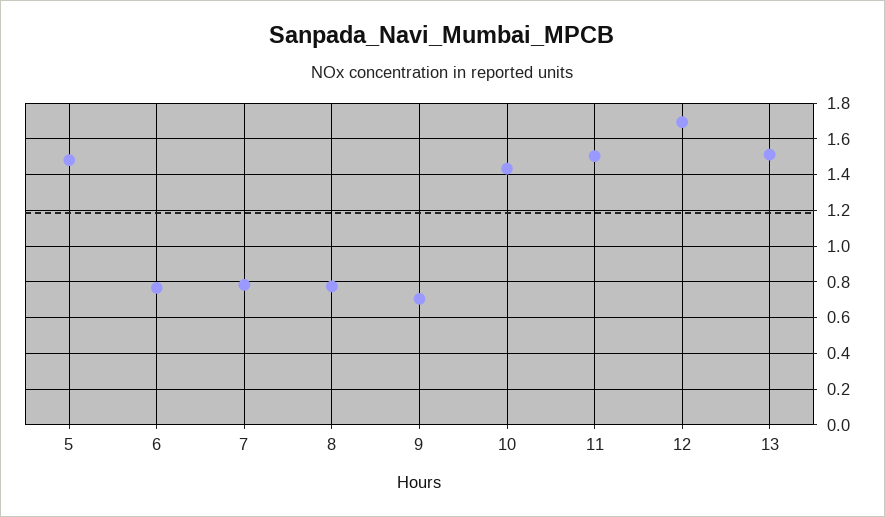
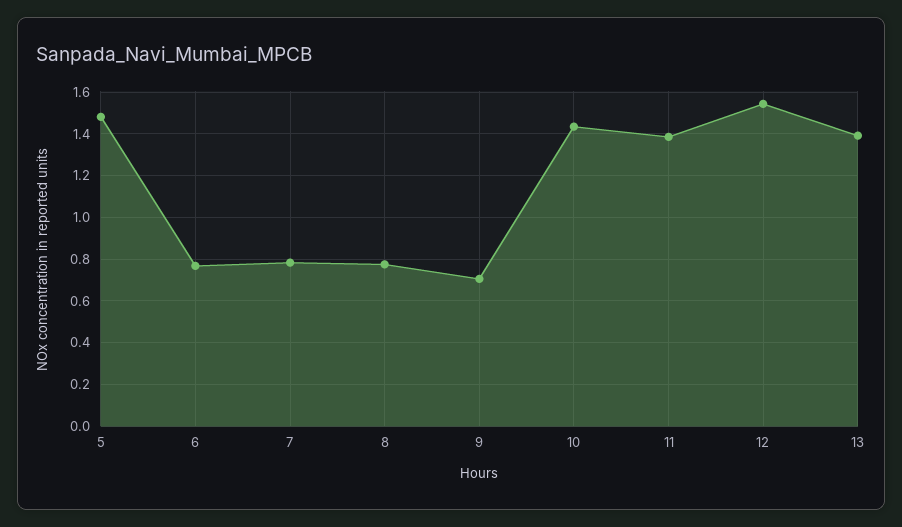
  {
    "5": 1.5,
    "6": 0.75,
    "7": 0.8,
    "8": 0.8,
    "9": 0.7,
    "10": 1.45,
-   "11": 1.5,
+   "11": 1.4,
-   "12": 1.7,
+   "12": 1.55,
-   "13": 1.5
+   "13": 1.4
  }

